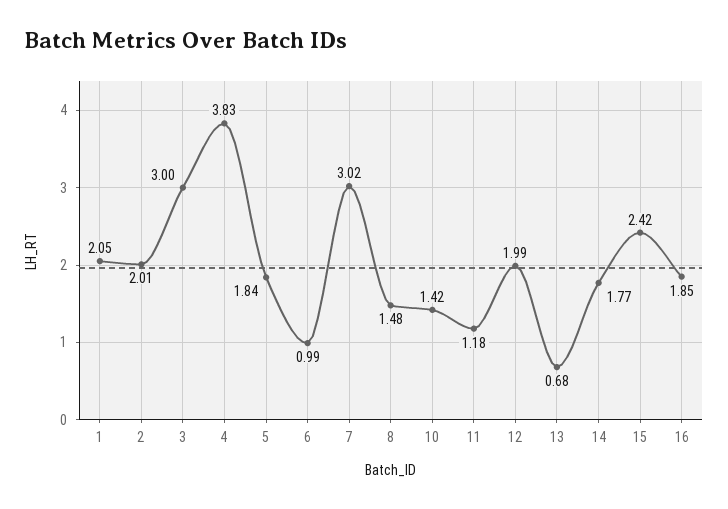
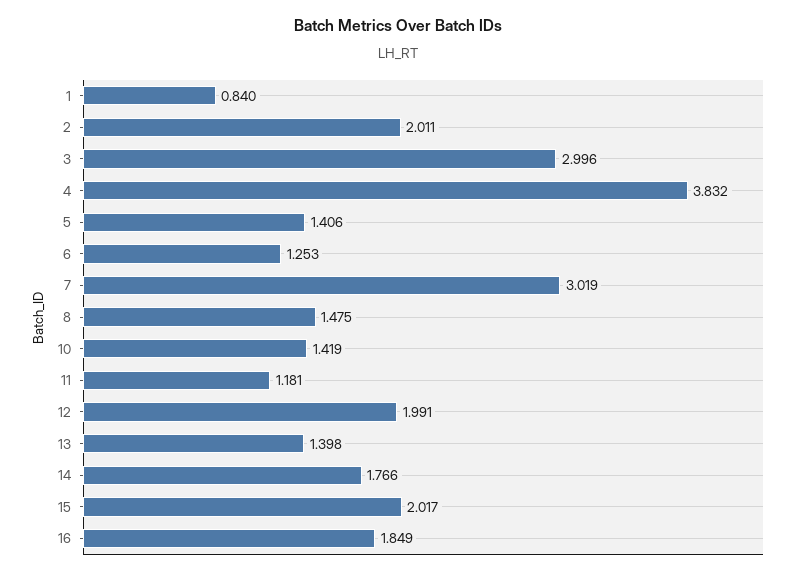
  {
-   "1": 2.05,
+   "1": 0.84,
    "2": 2.011,
    "3": 2.996,
    "4": 3.832,
-   "5": 1.84,
+   "5": 1.406,
-   "6": 0.99,
+   "6": 1.253,
    "7": 3.019,
    "8": 1.475,
    "10": 1.419,
    "11": 1.181,
    "12": 1.991,
-   "13": 0.68,
+   "13": 1.398,
    "14": 1.766,
-   "15": 2.42,
+   "15": 2.017,
    "16": 1.849
  }

